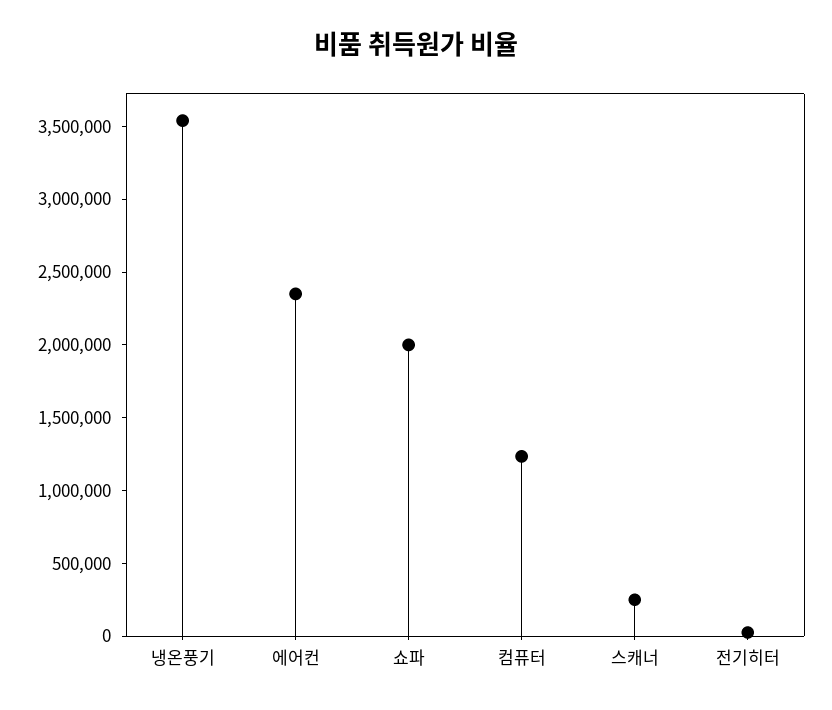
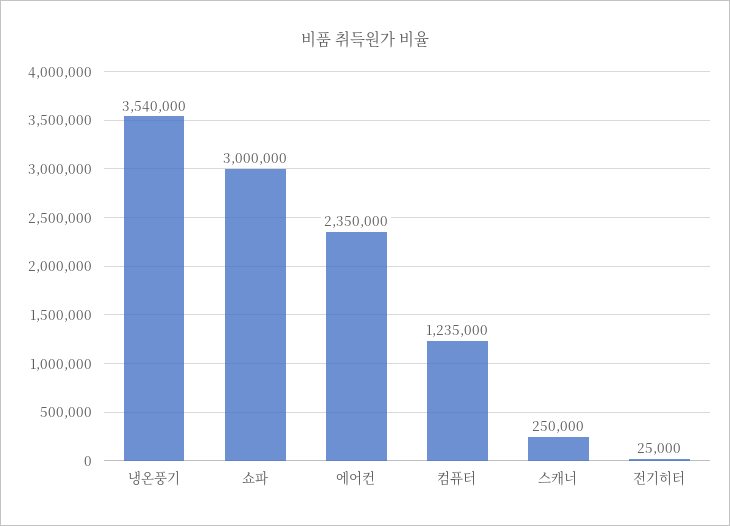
  {
    "냉온풍기": 3540000,
    "에어컨": 2350000,
-   "쇼파": 2000000,
+   "쇼파": 3000000,
    "컴퓨터": 1235000,
    "스캐너": 250000,
    "전기히터": 25000
  }

